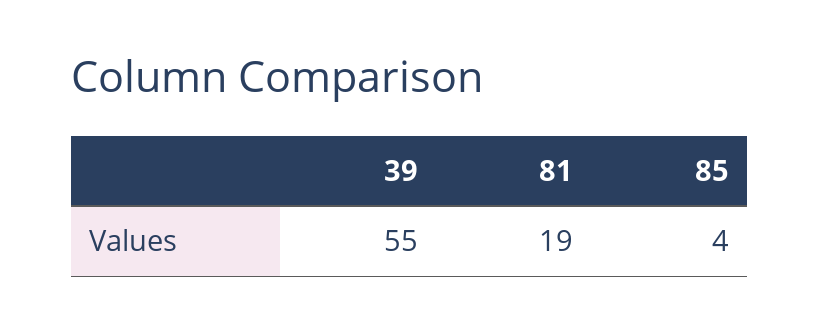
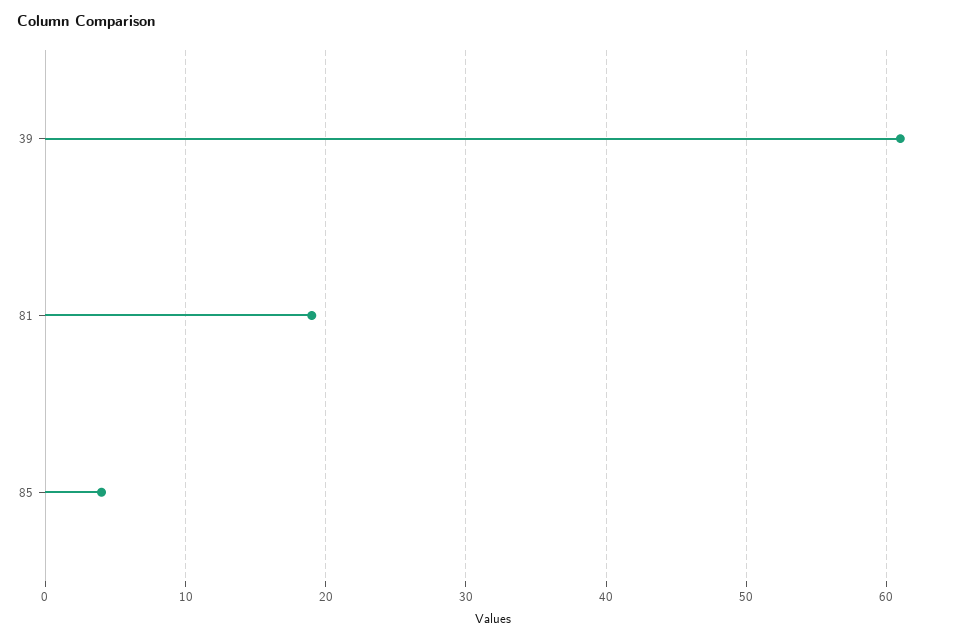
  {
-   "39": 55,
+   "39": 61,
    "81": 19,
    "85": 4
  }

